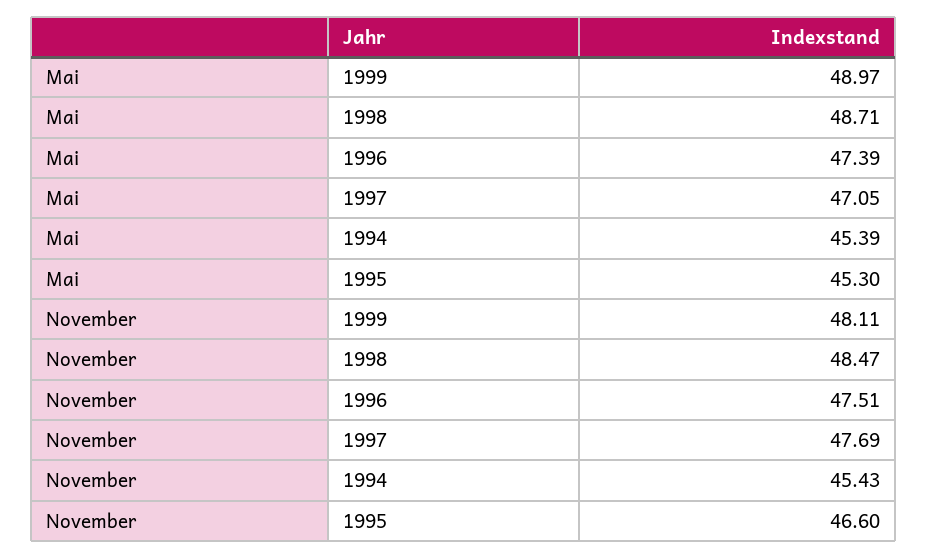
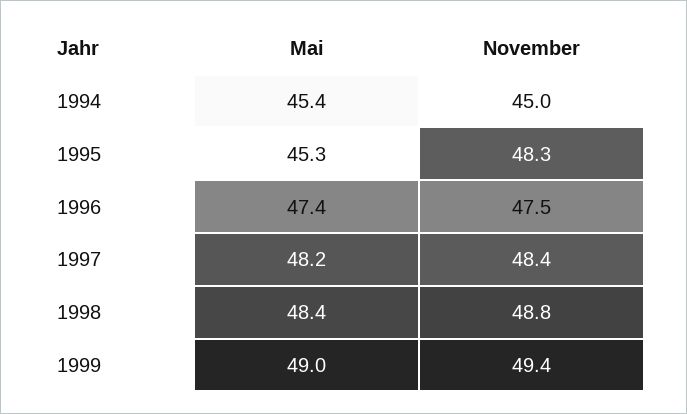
  {
    "Mai": {
      "1999": 48.97,
-     "1998": 48.71,
+     "1998": 48.4,
      "1996": 47.39,
-     "1997": 47.05,
+     "1997": 48.2,
      "1994": 45.39,
      "1995": 45.3
    },
    "November": {
-     "1999": 48.11,
+     "1999": 49.4,
-     "1998": 48.47,
+     "1998": 48.8,
      "1996": 47.51,
-     "1997": 47.69,
+     "1997": 48.4,
-     "1994": 45.43,
+     "1994": 45,
-     "1995": 46.6
+     "1995": 48.3
    }
  }

